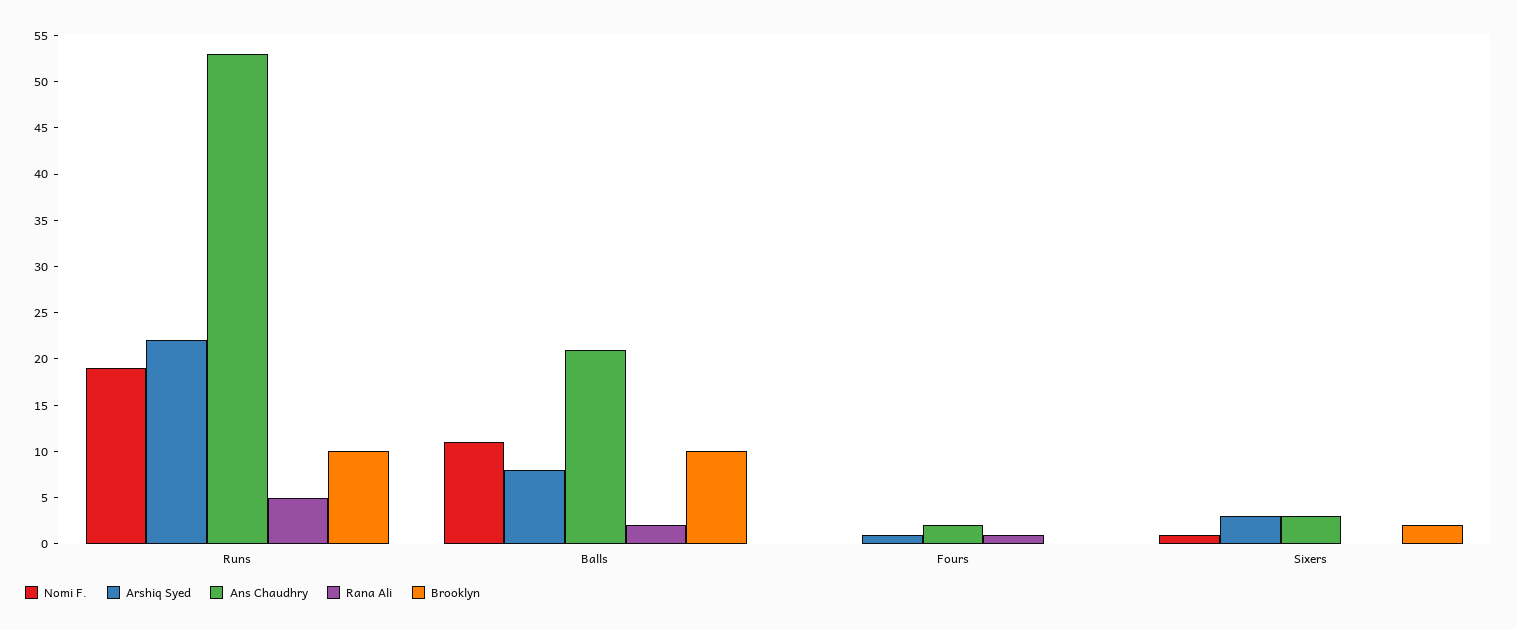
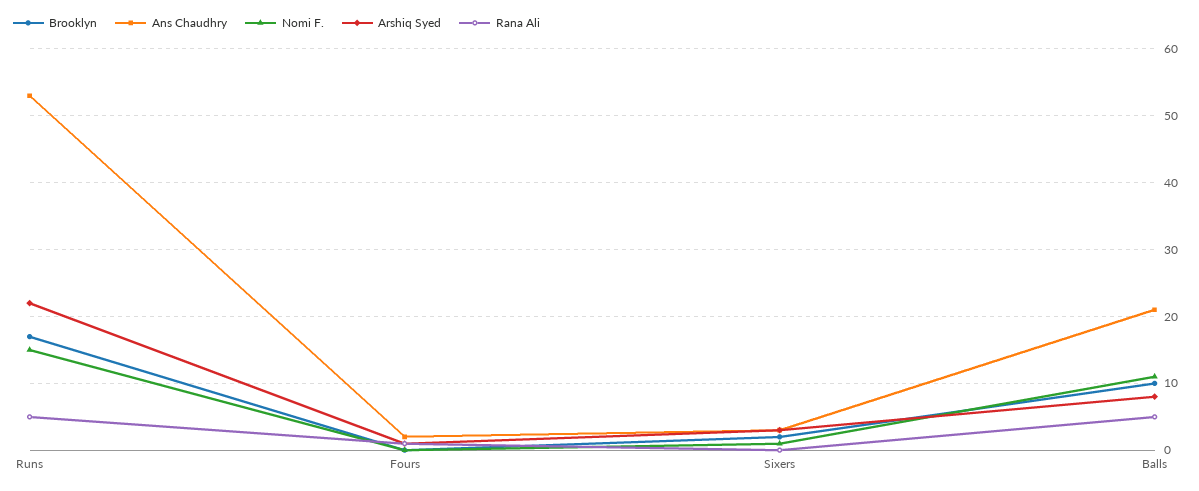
  {
    "Nomi F.": {
-     "Runs": 19,
+     "Runs": 15,
      "Balls": 11,
      "Fours": 0,
      "Sixers": 1
    },
    "Arshiq Syed": {
      "Runs": 22,
      "Balls": 8,
      "Fours": 1,
      "Sixers": 3
    },
    "Ans Chaudhry": {
      "Runs": 53,
      "Balls": 21,
      "Fours": 2,
      "Sixers": 3
    },
    "Rana Ali": {
      "Runs": 5,
-     "Balls": 2,
+     "Balls": 5,
      "Fours": 1,
      "Sixers": 0
    },
    "Brooklyn": {
-     "Runs": 10,
+     "Runs": 17,
      "Balls": 10,
      "Fours": 0,
      "Sixers": 2
    }
  }

